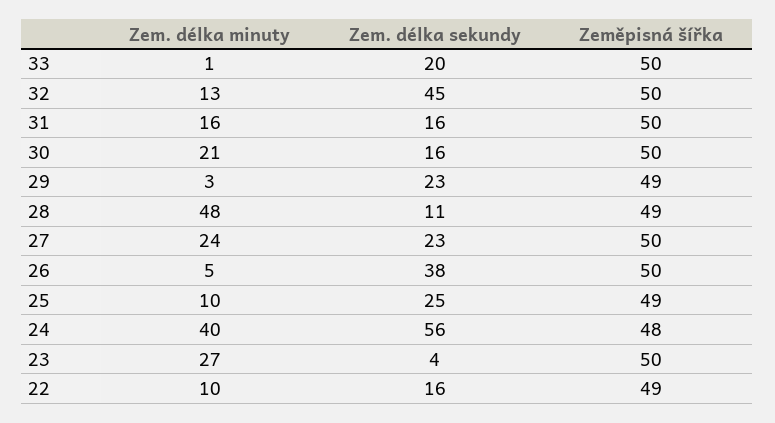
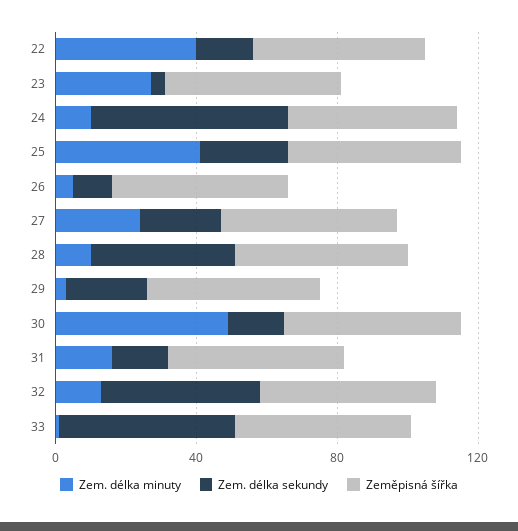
  {
    "Zem. délka minuty": {
      "33": 1,
      "32": 13,
      "31": 16,
-     "30": 21,
+     "30": 50,
      "29": 3,
-     "28": 48,
+     "28": 10,
      "27": 24,
      "26": 5,
-     "25": 10,
+     "25": 40,
-     "24": 40,
+     "24": 10,
      "23": 27,
-     "22": 10
+     "22": 40
    },
    "Zem. délka sekundy": {
-     "33": 20,
+     "33": 50,
      "32": 45,
      "31": 16,
      "30": 16,
      "29": 23,
-     "28": 11,
+     "28": 40,
      "27": 23,
-     "26": 38,
+     "26": 10,
      "25": 25,
      "24": 56,
      "23": 4,
      "22": 16
    },
    "Zeměpisná šířka": {
      "33": 50,
      "32": 50,
      "31": 50,
      "30": 50,
      "29": 49,
      "28": 49,
      "27": 50,
      "26": 50,
      "25": 49,
      "24": 48,
      "23": 50,
      "22": 49
    }
  }

